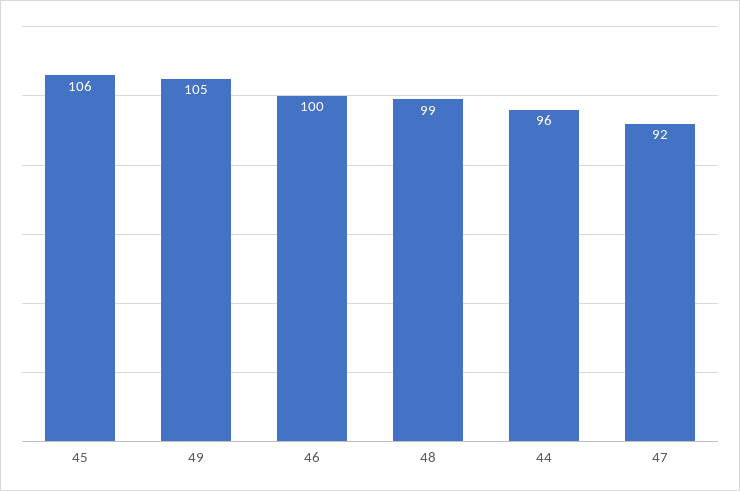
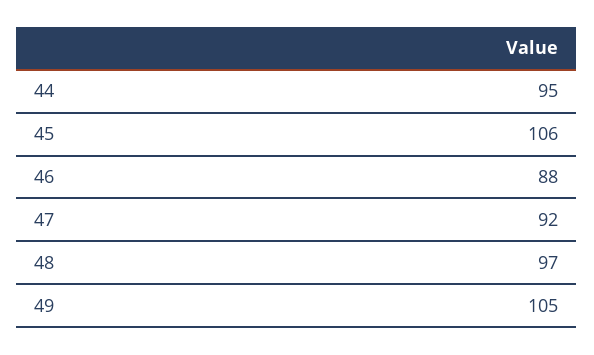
  {
    "45": 106,
    "49": 105,
-   "46": 100,
+   "46": 88,
-   "48": 99,
+   "48": 97,
-   "44": 96,
+   "44": 95,
    "47": 92
  }

